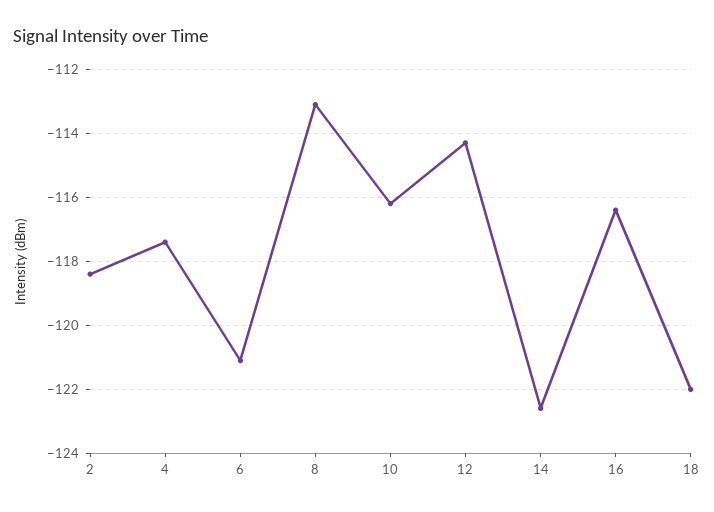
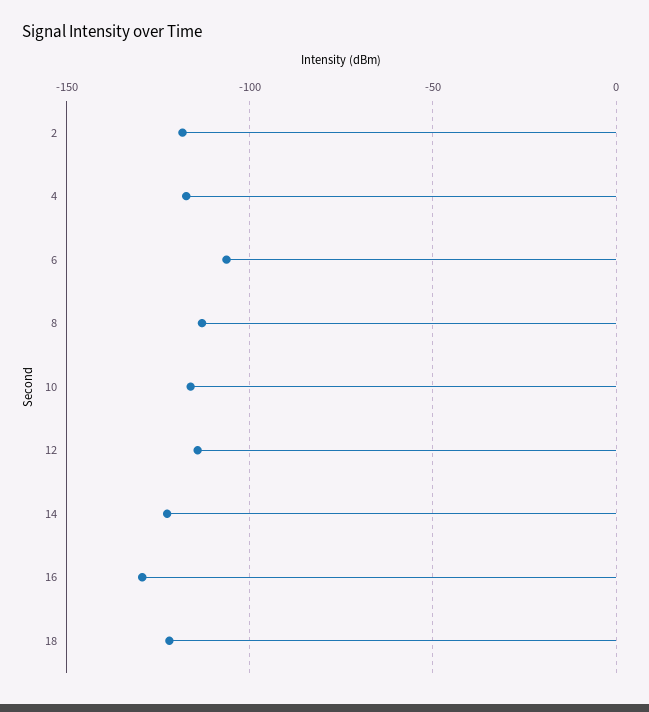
  {
    "2": -118.5,
    "4": -117.5,
-   "6": -121,
+   "6": -105,
    "8": -113,
    "10": -116,
    "12": -114.5,
    "14": -122.5,
-   "16": -116.5,
+   "16": -130,
    "18": -122
  }

